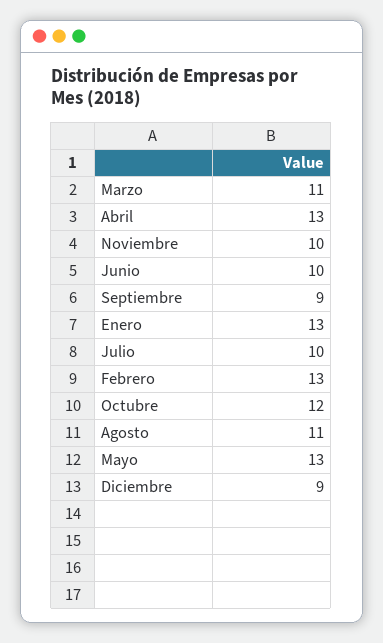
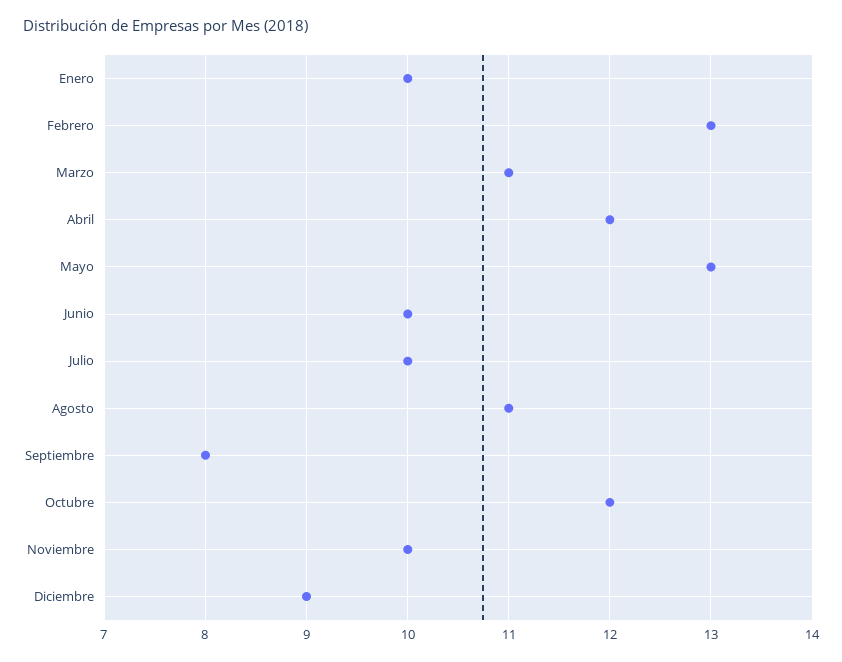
  {
    "Marzo": 11,
-   "Abril": 13,
+   "Abril": 12,
    "Noviembre": 10,
    "Junio": 10,
-   "Septiembre": 9,
+   "Septiembre": 8,
-   "Enero": 13,
+   "Enero": 10,
    "Julio": 10,
    "Febrero": 13,
    "Octubre": 12,
    "Agosto": 11,
    "Mayo": 13,
    "Diciembre": 9
  }

